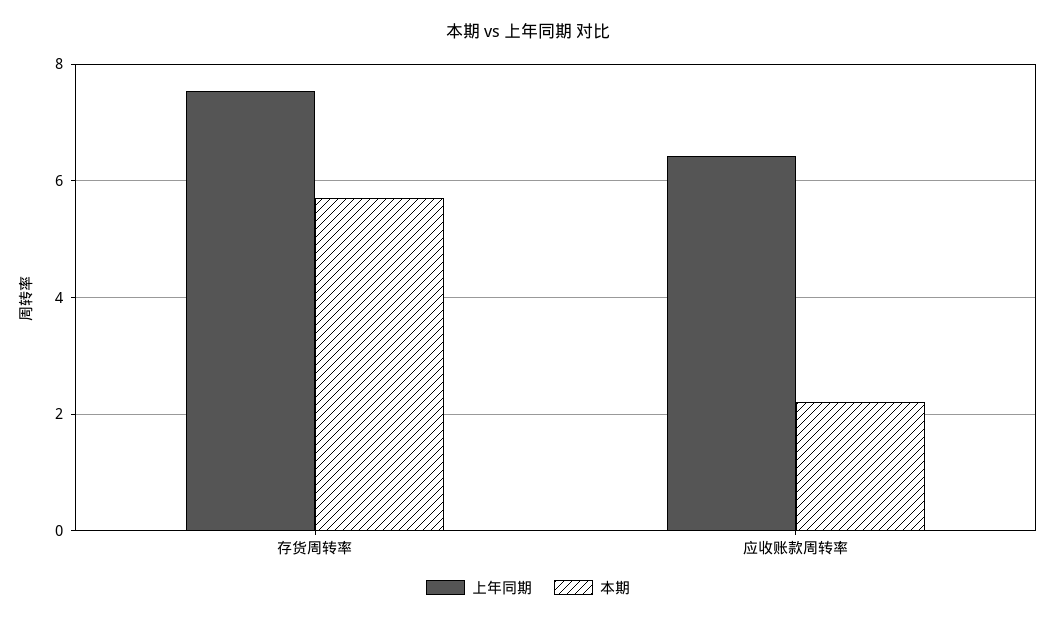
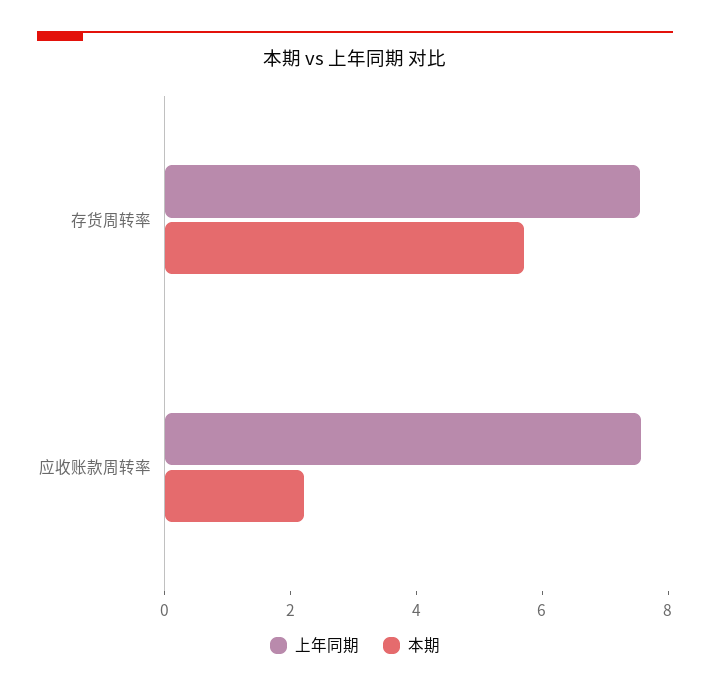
  {
    "上年同期": {
      "存货周转率": 7.6,
-     "应收账款周转率": 6.4
+     "应收账款周转率": 7.5
    },
    "本期": {
      "存货周转率": 5.8,
      "应收账款周转率": 2.2
    }
  }

